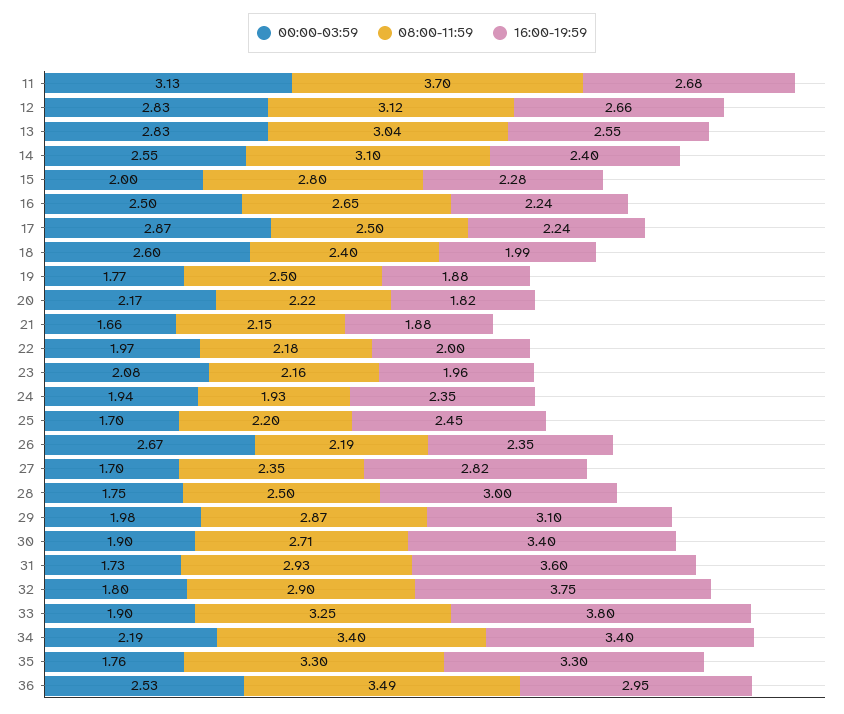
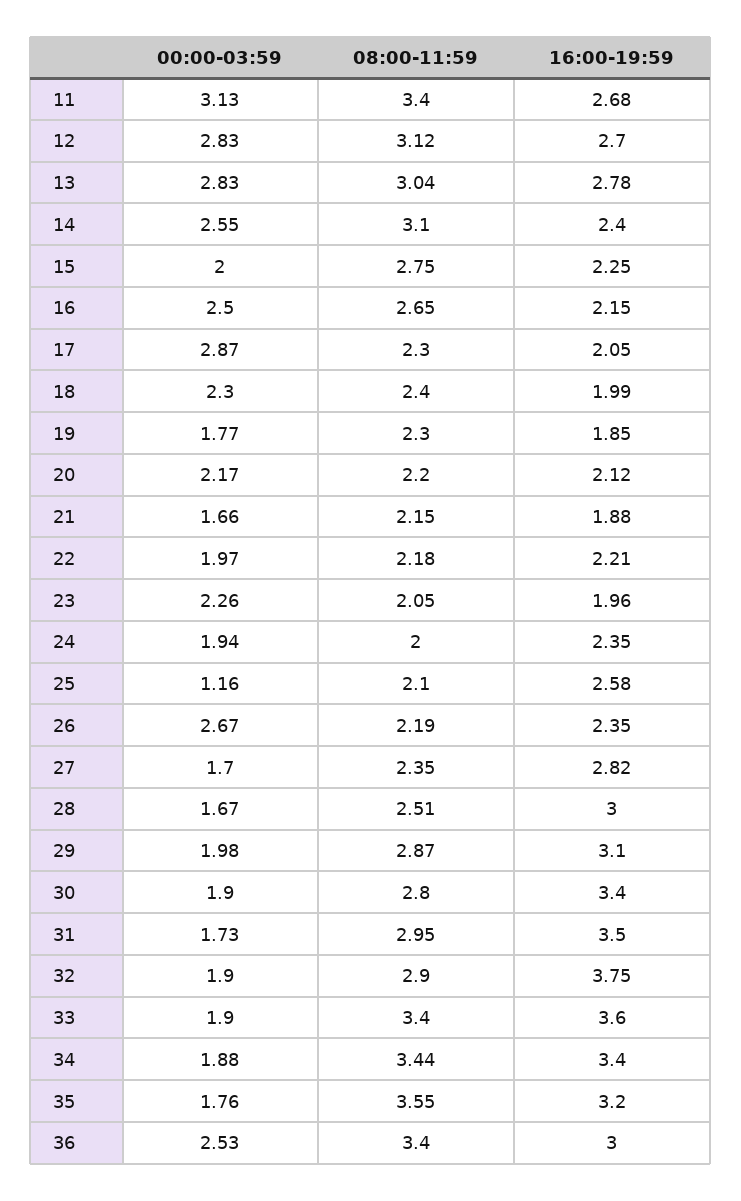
  {
    "00:00-03:59": {
      "11": 3.13,
      "12": 2.83,
      "13": 2.83,
      "14": 2.55,
      "15": 2,
      "16": 2.5,
      "17": 2.87,
-     "18": 2.6,
+     "18": 2.3,
      "19": 1.77,
      "20": 2.17,
      "21": 1.66,
      "22": 1.97,
-     "23": 2.08,
+     "23": 2.26,
      "24": 1.94,
-     "25": 1.7,
+     "25": 1.16,
      "26": 2.67,
      "27": 1.7,
-     "28": 1.75,
+     "28": 1.67,
      "29": 1.98,
      "30": 1.9,
      "31": 1.73,
-     "32": 1.8,
+     "32": 1.9,
      "33": 1.9,
-     "34": 2.19,
+     "34": 1.88,
      "35": 1.76,
      "36": 2.53
    },
    "08:00-11:59": {
-     "11": 3.7,
+     "11": 3.4,
      "12": 3.12,
      "13": 3.04,
      "14": 3.1,
-     "15": 2.8,
+     "15": 2.75,
      "16": 2.65,
-     "17": 2.5,
+     "17": 2.3,
      "18": 2.4,
-     "19": 2.5,
+     "19": 2.3,
-     "20": 2.22,
+     "20": 2.2,
      "21": 2.15,
      "22": 2.18,
-     "23": 2.16,
+     "23": 2.05,
-     "24": 1.93,
+     "24": 2,
-     "25": 2.2,
+     "25": 2.1,
      "26": 2.19,
      "27": 2.35,
-     "28": 2.5,
+     "28": 2.51,
      "29": 2.87,
-     "30": 2.71,
+     "30": 2.8,
-     "31": 2.93,
+     "31": 2.95,
      "32": 2.9,
-     "33": 3.25,
+     "33": 3.4,
-     "34": 3.4,
+     "34": 3.44,
-     "35": 3.3,
+     "35": 3.55,
-     "36": 3.49
+     "36": 3.4
    },
    "16:00-19:59": {
      "11": 2.68,
-     "12": 2.66,
+     "12": 2.7,
-     "13": 2.55,
+     "13": 2.78,
      "14": 2.4,
-     "15": 2.28,
+     "15": 2.25,
-     "16": 2.24,
+     "16": 2.15,
-     "17": 2.24,
+     "17": 2.05,
      "18": 1.99,
-     "19": 1.88,
+     "19": 1.85,
-     "20": 1.82,
+     "20": 2.12,
      "21": 1.88,
-     "22": 2,
+     "22": 2.21,
      "23": 1.96,
      "24": 2.35,
-     "25": 2.45,
+     "25": 2.58,
      "26": 2.35,
      "27": 2.82,
      "28": 3,
      "29": 3.1,
      "30": 3.4,
-     "31": 3.6,
+     "31": 3.5,
      "32": 3.75,
-     "33": 3.8,
+     "33": 3.6,
      "34": 3.4,
-     "35": 3.3,
+     "35": 3.2,
-     "36": 2.95
+     "36": 3
    }
  }

